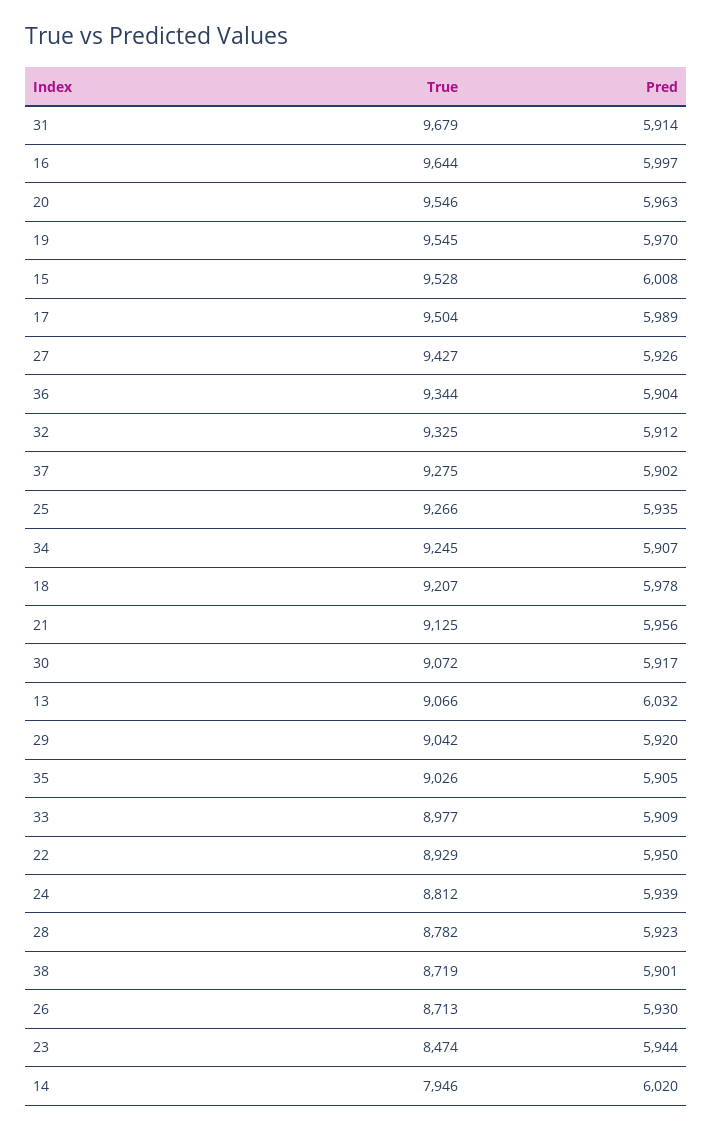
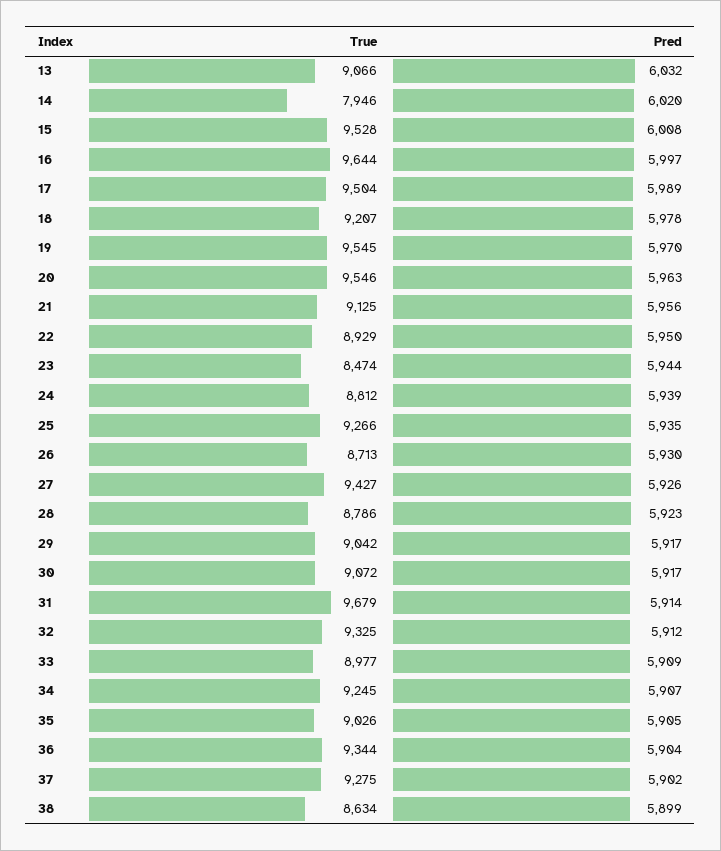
  {
    "True": {
      "31": 9679,
      "16": 9644,
      "20": 9546,
      "19": 9545,
      "15": 9528,
      "17": 9504,
      "27": 9427,
      "36": 9344,
      "32": 9325,
      "37": 9275,
      "25": 9266,
      "34": 9245,
      "18": 9207,
      "21": 9125,
      "30": 9072,
      "13": 9066,
      "29": 9042,
      "35": 9026,
      "33": 8977,
      "22": 8929,
      "24": 8812,
-     "28": 8782,
+     "28": 8786,
-     "38": 8719,
+     "38": 8634,
      "26": 8713,
      "23": 8474,
      "14": 7946
    },
    "Pred": {
      "31": 5914,
      "16": 5997,
      "20": 5963,
      "19": 5970,
      "15": 6008,
      "17": 5989,
      "27": 5926,
      "36": 5904,
      "32": 5912,
      "37": 5902,
      "25": 5935,
      "34": 5907,
      "18": 5978,
      "21": 5956,
      "30": 5917,
      "13": 6032,
-     "29": 5920,
+     "29": 5917,
      "35": 5905,
      "33": 5909,
      "22": 5950,
      "24": 5939,
      "28": 5923,
-     "38": 5901,
+     "38": 5899,
      "26": 5930,
      "23": 5944,
      "14": 6020
    }
  }

